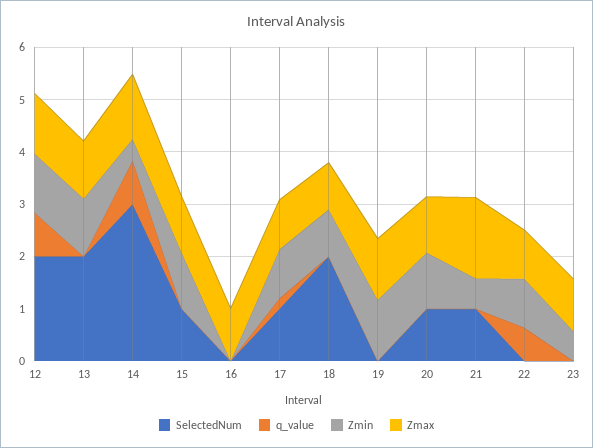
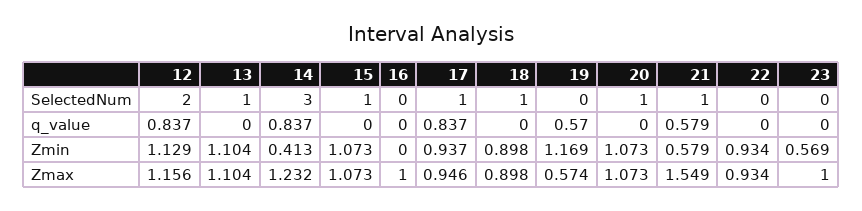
  {
    "SelectedNum": {
      "12": 2,
-     "13": 2,
+     "13": 1,
      "14": 3,
      "15": 1,
      "16": 0,
      "17": 1,
-     "18": 2,
+     "18": 1,
      "19": 0,
      "20": 1,
      "21": 1,
      "22": 0,
      "23": 0
    },
    "q_value": {
      "12": 0.837,
      "13": 0,
      "14": 0.837,
      "15": 0,
      "16": 0,
-     "17": 0.2,
+     "17": 0.837,
      "18": 0,
-     "19": 0,
+     "19": 0.57,
      "20": 0,
-     "21": 0,
+     "21": 0.579,
-     "22": 0.6,
+     "22": 0,
      "23": 0
    },
    "Zmin": {
      "12": 1.129,
      "13": 1.104,
      "14": 0.413,
      "15": 1.073,
      "16": 0,
      "17": 0.937,
      "18": 0.898,
      "19": 1.169,
      "20": 1.073,
      "21": 0.579,
      "22": 0.934,
      "23": 0.569
    },
    "Zmax": {
      "12": 1.156,
      "13": 1.104,
      "14": 1.232,
      "15": 1.073,
      "16": 1,
      "17": 0.946,
      "18": 0.898,
-     "19": 1.2,
+     "19": 0.574,
      "20": 1.073,
      "21": 1.549,
      "22": 0.934,
      "23": 1
    }
  }

